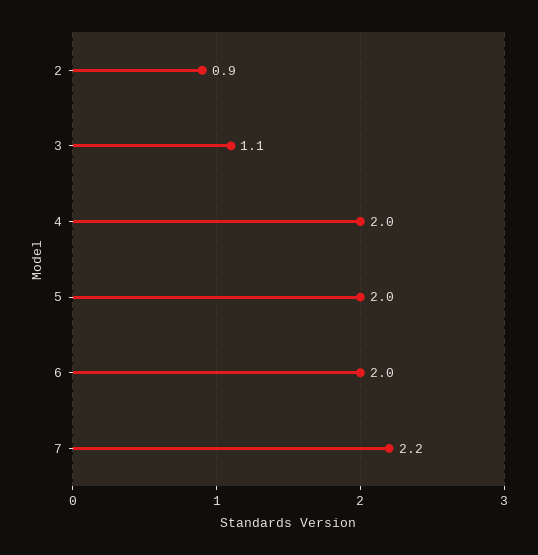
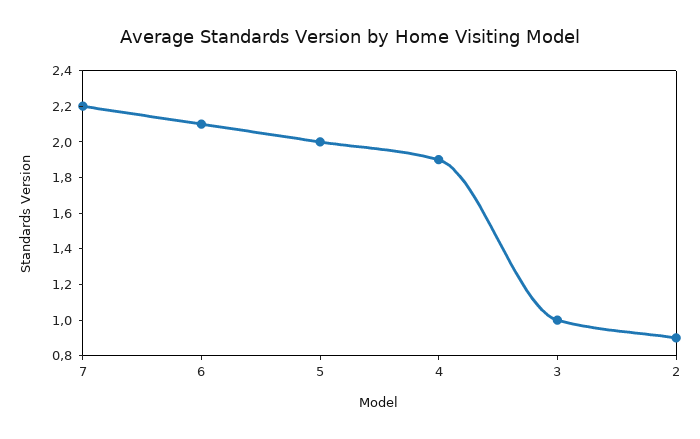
  {
    "2": 0.9,
-   "3": 1.1,
+   "3": 1,
-   "4": 2,
+   "4": 1.9,
    "5": 2,
-   "6": 2,
+   "6": 2.1,
    "7": 2.2
  }

